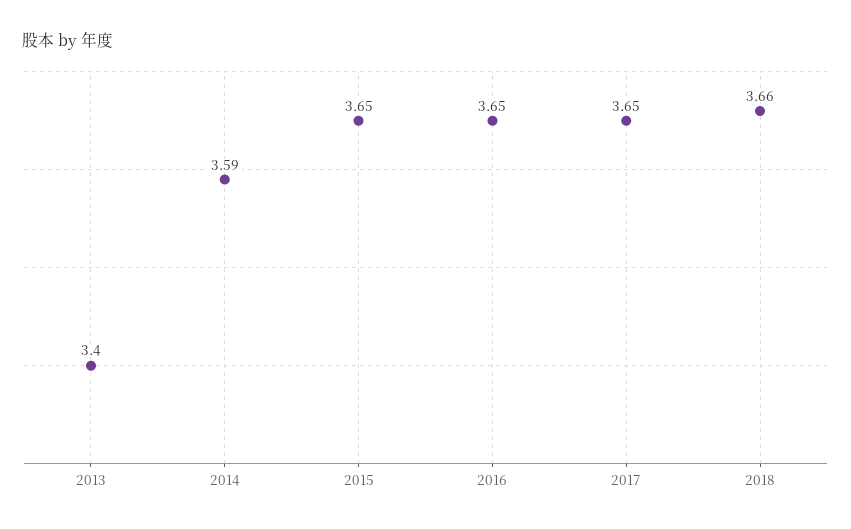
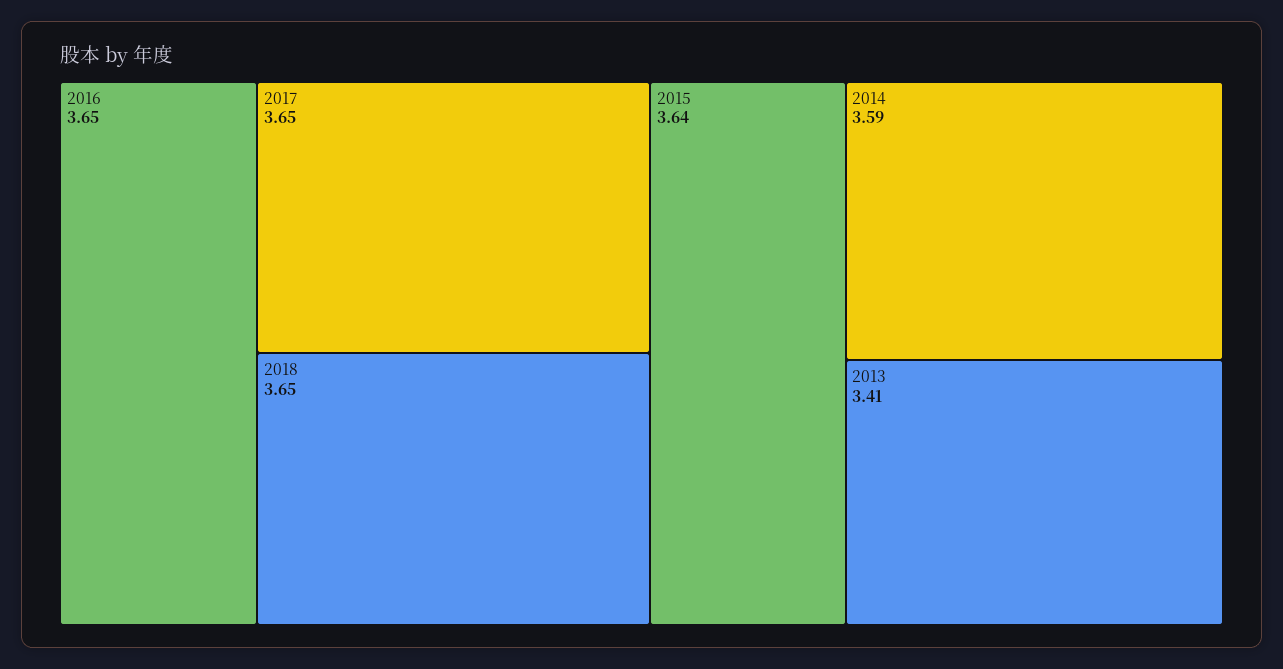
  {
-   "2013": 3.4,
+   "2013": 3.41,
    "2014": 3.59,
-   "2015": 3.65,
+   "2015": 3.64,
    "2016": 3.65,
    "2017": 3.65,
-   "2018": 3.66
+   "2018": 3.65
  }

